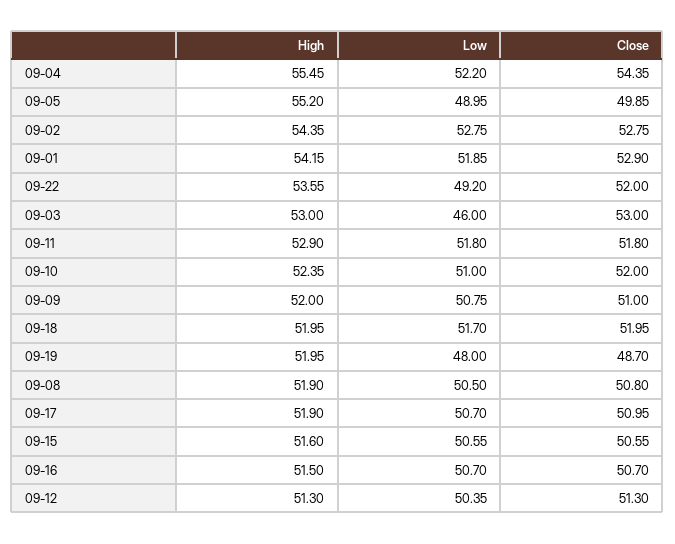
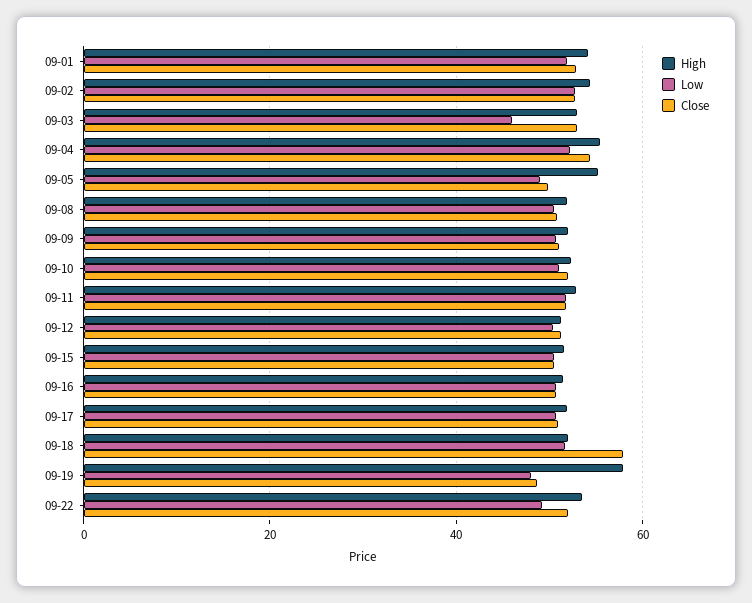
  {
    "High": {
      "09-04": 55.45,
      "09-05": 55.2,
      "09-02": 54.35,
      "09-01": 54.15,
      "09-22": 53.55,
      "09-03": 53,
      "09-11": 52.9,
      "09-10": 52.35,
      "09-09": 52,
      "09-18": 51.95,
-     "09-19": 51.95,
+     "09-19": 58,
      "09-08": 51.9,
      "09-17": 51.9,
      "09-15": 51.6,
      "09-16": 51.5,
      "09-12": 51.3
    },
    "Low": {
      "09-04": 52.2,
      "09-05": 48.95,
      "09-02": 52.75,
      "09-01": 51.85,
      "09-22": 49.2,
      "09-03": 46,
      "09-11": 51.8,
      "09-10": 51,
      "09-09": 50.75,
      "09-18": 51.7,
      "09-19": 48,
      "09-08": 50.5,
      "09-17": 50.7,
      "09-15": 50.55,
      "09-16": 50.7,
      "09-12": 50.35
    },
    "Close": {
      "09-04": 54.35,
      "09-05": 49.85,
      "09-02": 52.75,
      "09-01": 52.9,
      "09-22": 52,
      "09-03": 53,
      "09-11": 51.8,
      "09-10": 52,
      "09-09": 51,
-     "09-18": 51.95,
+     "09-18": 58,
      "09-19": 48.7,
      "09-08": 50.8,
      "09-17": 50.95,
      "09-15": 50.55,
      "09-16": 50.7,
      "09-12": 51.3
    }
  }

